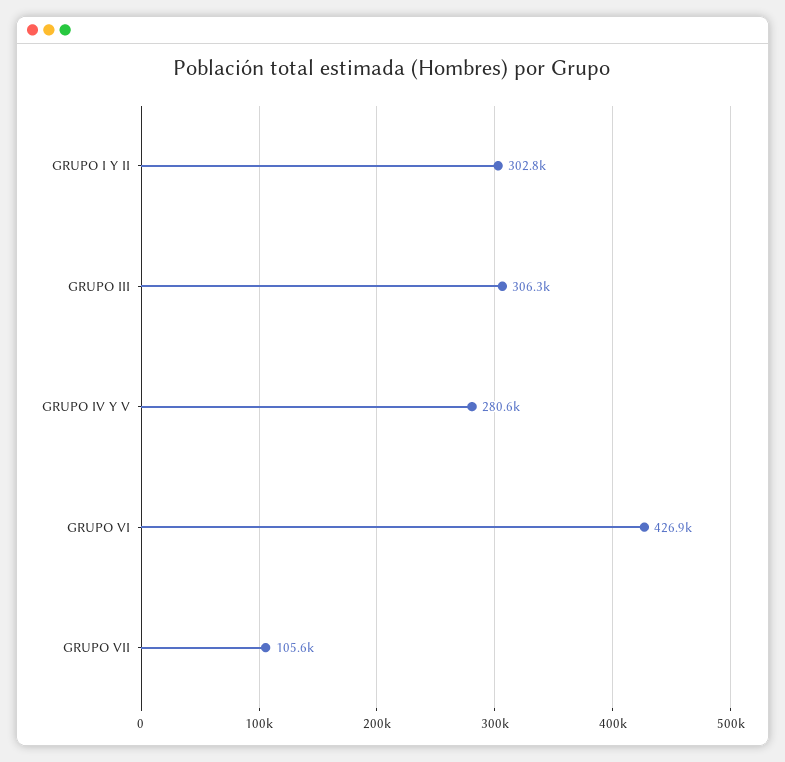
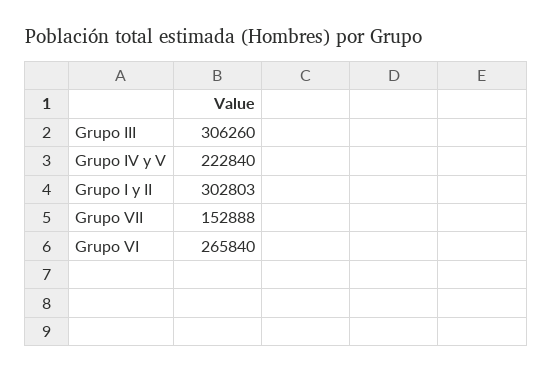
  {
    "GRUPO I Y II": 302803,
    "GRUPO III": 306260,
-   "GRUPO IV Y V": 280600,
+   "GRUPO IV Y V": 222840,
-   "GRUPO VI": 426900,
+   "GRUPO VI": 265840,
-   "GRUPO VII": 105600
+   "GRUPO VII": 152888
  }

